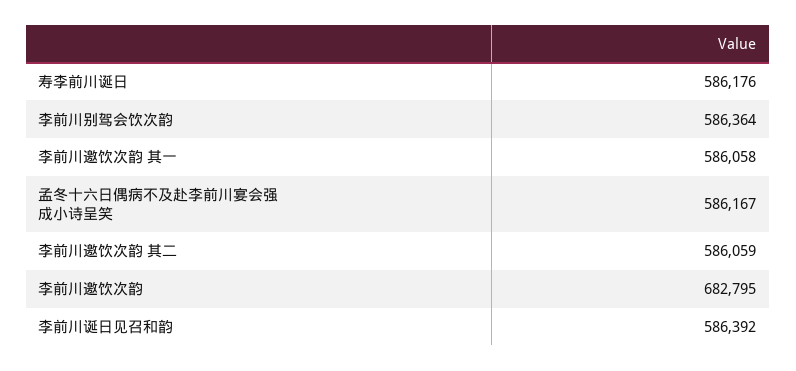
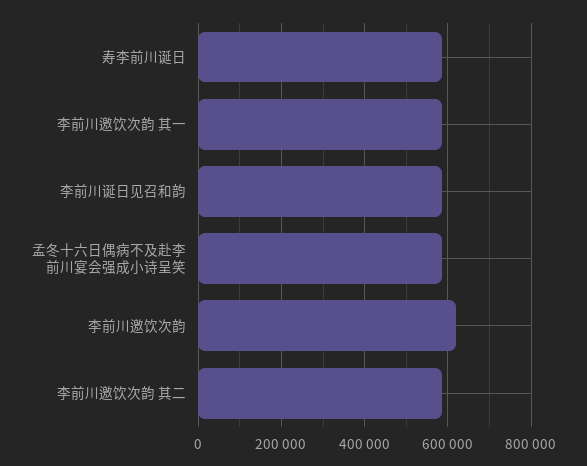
  {
    "寿李前川诞日": 586176,
-   "李前川别驾会饮次韵": 586364,
    "李前川邀饮次韵 其一": 586058,
    "孟冬十六日偶病不及赴李前川宴会强成小诗呈笑": 586167,
    "李前川邀饮次韵 其二": 586059,
-   "李前川邀饮次韵": 682795,
+   "李前川邀饮次韵": 620000,
    "李前川诞日见召和韵": 586392
  }

